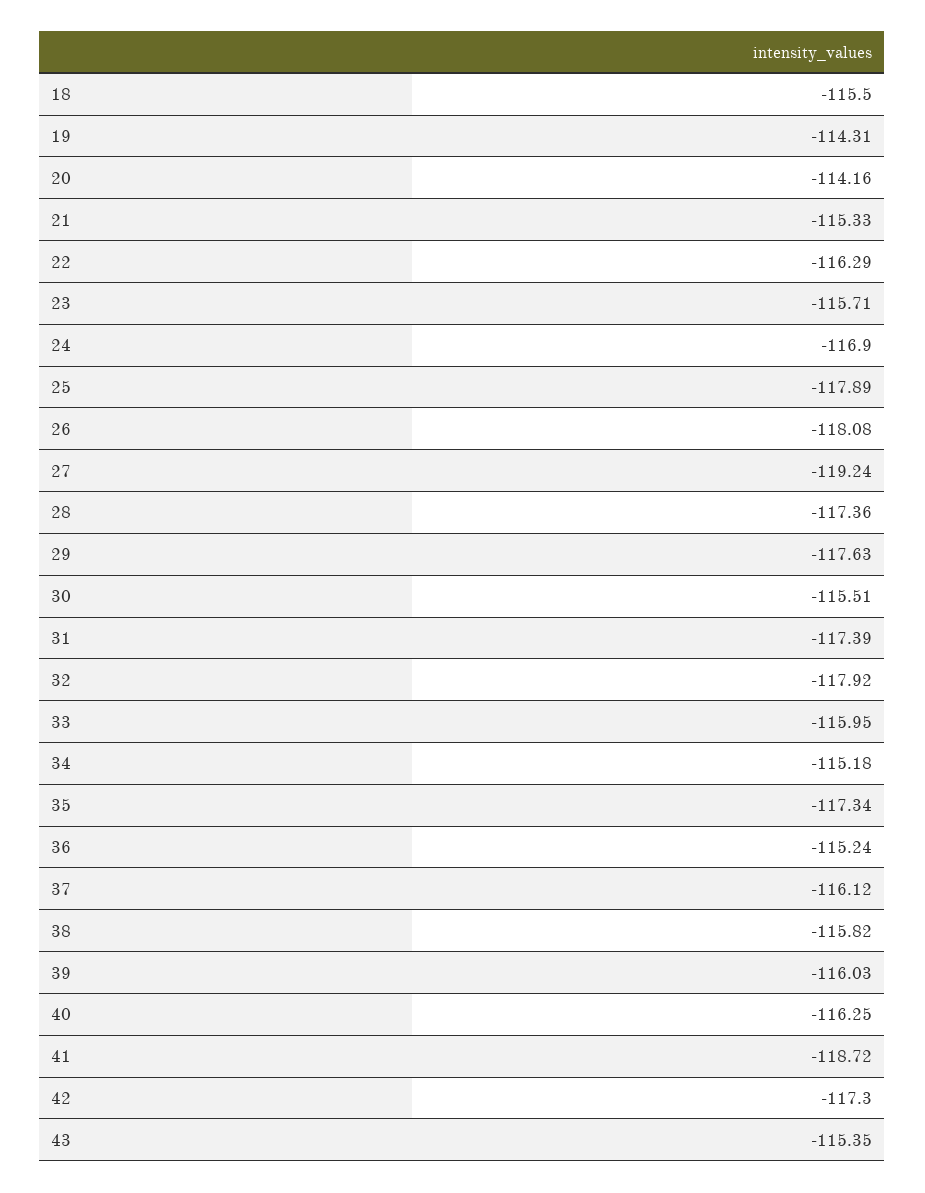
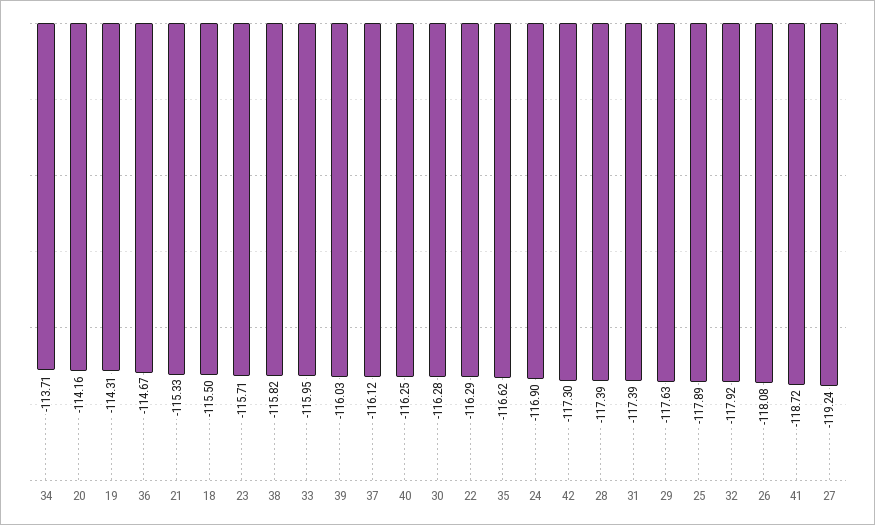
  {
    "18": -115.5,
    "19": -114.31,
    "20": -114.16,
    "21": -115.33,
    "22": -116.29,
    "23": -115.71,
    "24": -116.9,
    "25": -117.89,
    "26": -118.08,
    "27": -119.24,
-   "28": -117.36,
+   "28": -117.39,
    "29": -117.63,
-   "30": -115.51,
+   "30": -116.28,
    "31": -117.39,
    "32": -117.92,
    "33": -115.95,
-   "34": -115.18,
+   "34": -113.71,
-   "35": -117.34,
+   "35": -116.62,
-   "36": -115.24,
+   "36": -114.67,
    "37": -116.12,
    "38": -115.82,
    "39": -116.03,
    "40": -116.25,
    "41": -118.72,
-   "42": -117.3,
+   "42": -117.3
-   "43": -115.35
  }

